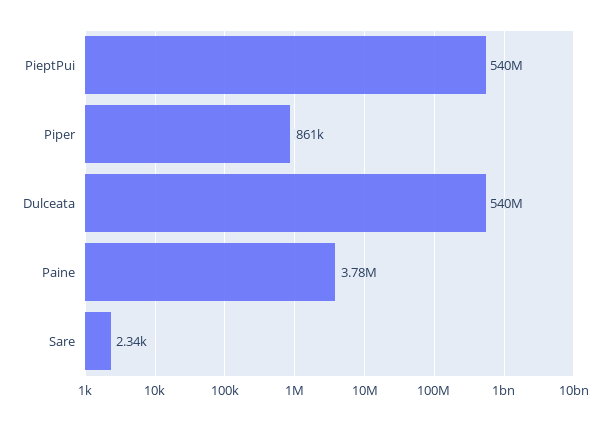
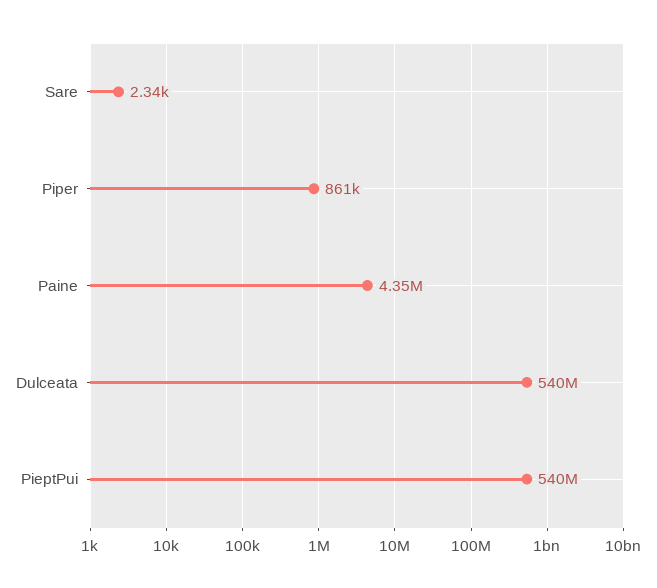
  {
    "PieptPui": 540000000,
    "Piper": 861000,
    "Dulceata": 540000000,
-   "Paine": 3780000,
+   "Paine": 4350000,
    "Sare": 2340
  }

